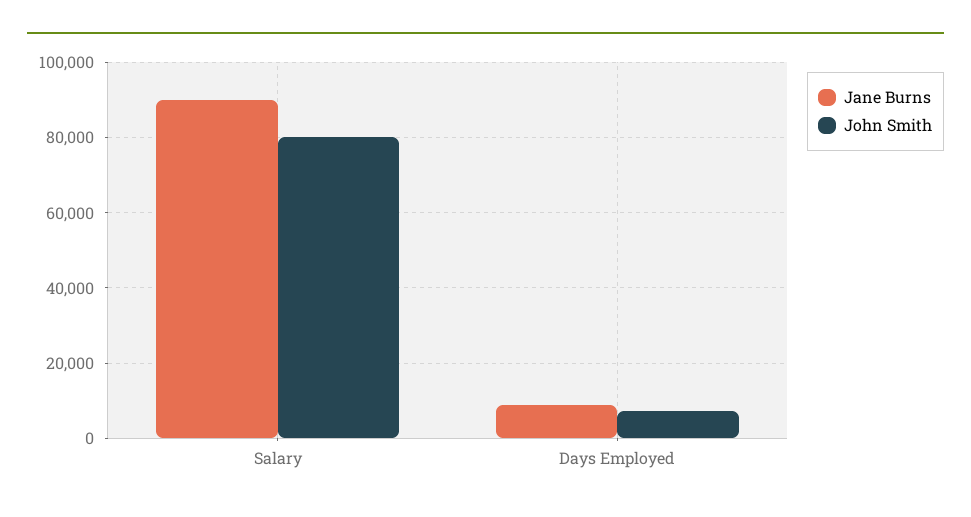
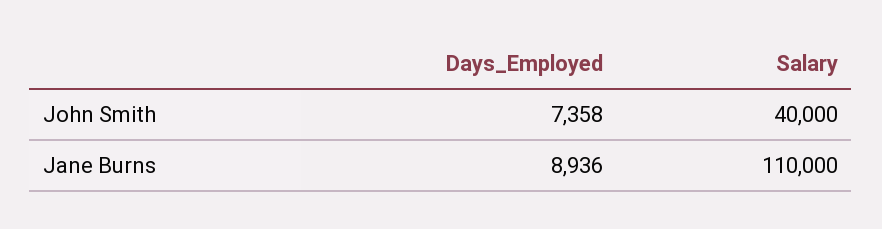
  {
    "Jane Burns": {
-     "Salary": 90000,
+     "Salary": 110000,
      "Days Employed": 8936
    },
    "John Smith": {
-     "Salary": 80000,
+     "Salary": 40000,
      "Days Employed": 7358
    }
  }

